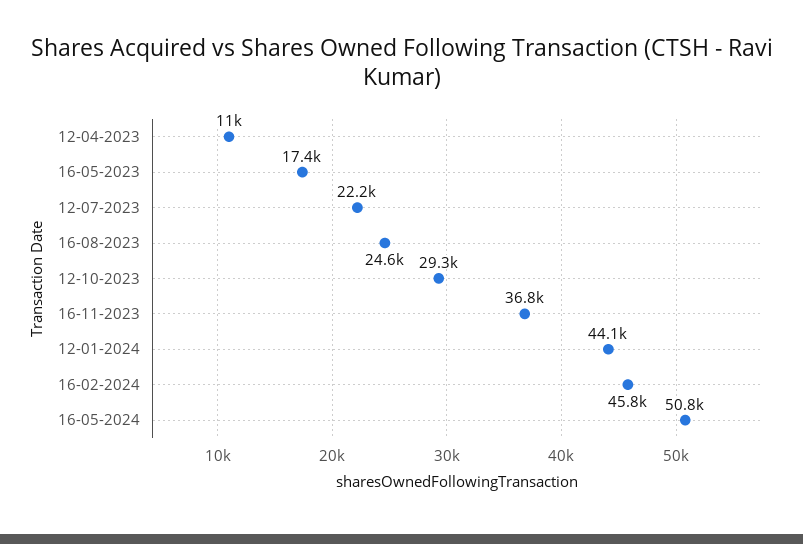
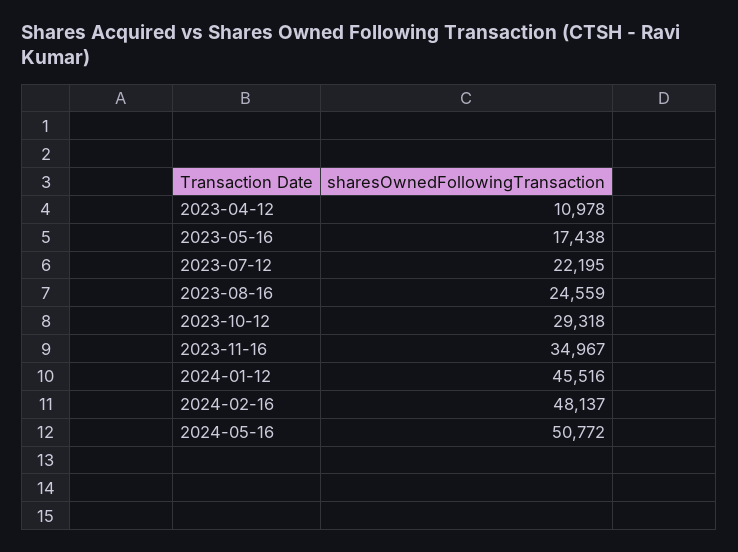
  {
    "12-04-2023": 10978,
    "16-05-2023": 17438,
    "12-07-2023": 22195,
    "16-08-2023": 24559,
    "12-10-2023": 29318,
-   "16-11-2023": 36800,
+   "16-11-2023": 34967,
-   "12-01-2024": 44100,
+   "12-01-2024": 45516,
-   "16-02-2024": 45800,
+   "16-02-2024": 48137,
    "16-05-2024": 50772
  }

